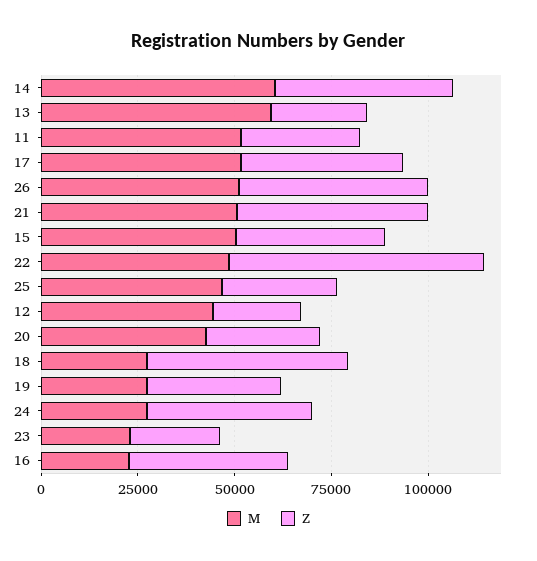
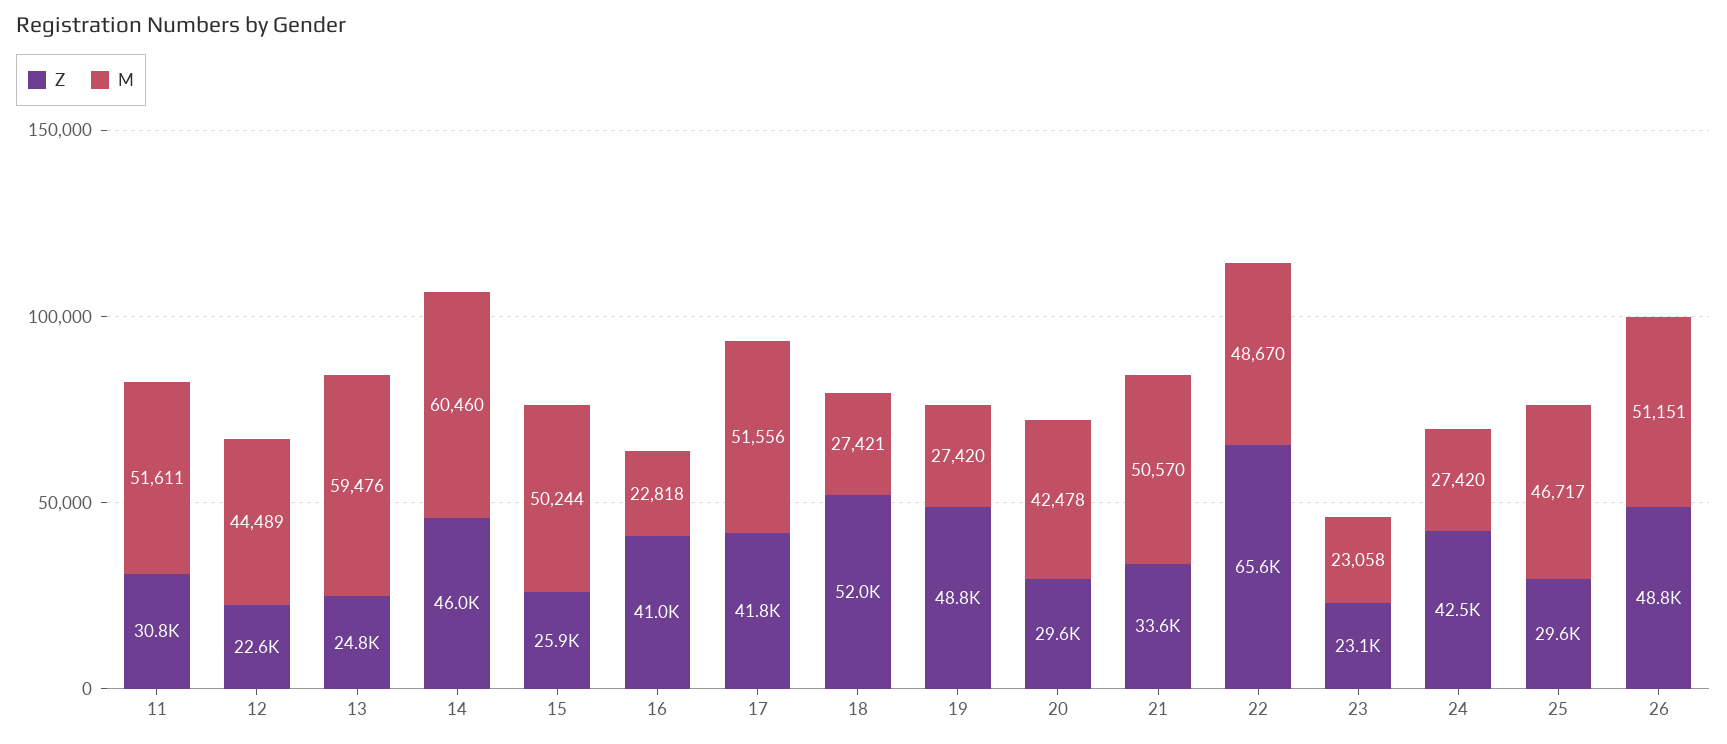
  {
    "M": {
      "14": 60460,
      "13": 59476,
      "11": 51611,
      "17": 51556,
      "26": 51151,
      "21": 50570,
      "15": 50244,
      "22": 48670,
      "25": 46717,
      "12": 44489,
      "20": 42478,
      "18": 27421,
      "19": 27420,
      "24": 27420,
      "23": 23058,
      "16": 22818
    },
    "Z": {
      "14": 46000,
      "13": 24800,
      "11": 30800,
      "17": 41800,
      "26": 48800,
-     "21": 50000,
+     "21": 33600,
-     "15": 40000,
+     "15": 25900,
      "22": 65600,
      "25": 29600,
      "12": 22600,
      "20": 29600,
      "18": 52000,
-     "19": 35000,
+     "19": 48800,
      "24": 42500,
      "23": 23100,
      "16": 41000
    }
  }

